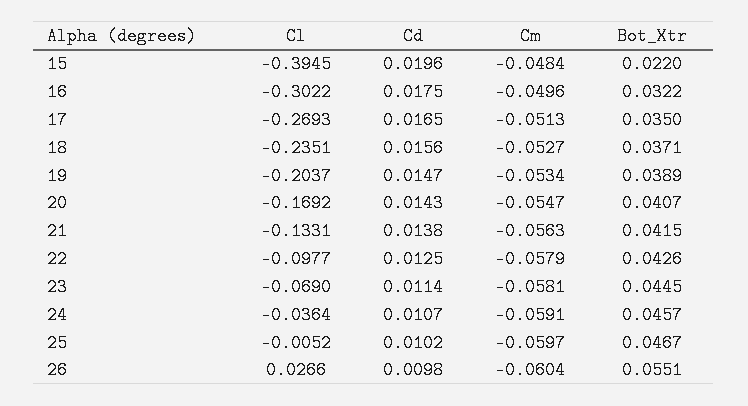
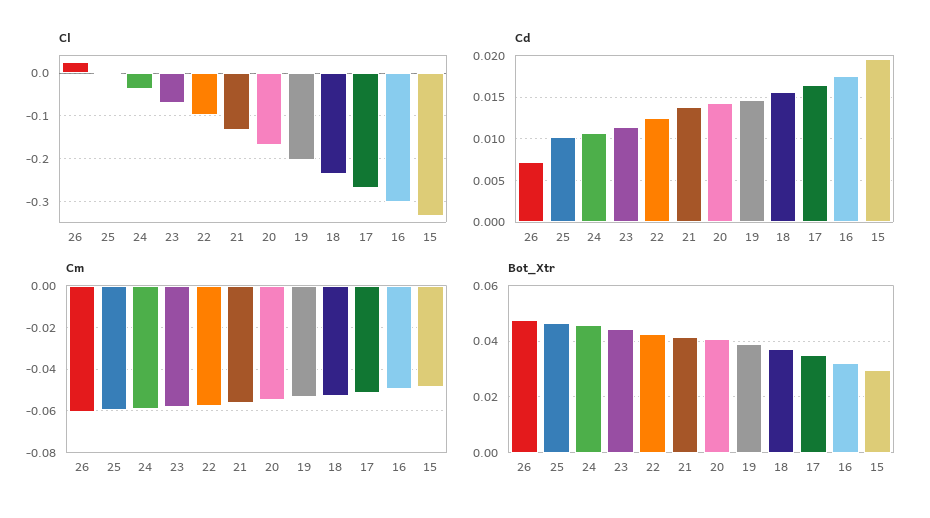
  {
    "Cl": {
-     "15": -0.3945,
+     "15": -0.34,
      "16": -0.3022,
      "17": -0.2693,
      "18": -0.2351,
      "19": -0.2037,
      "20": -0.1692,
      "21": -0.1331,
      "22": -0.0977,
      "23": -0.069,
      "24": -0.0364,
      "25": -0.0052,
      "26": 0.0266
    },
    "Cd": {
      "15": 0.0196,
      "16": 0.0175,
      "17": 0.0165,
      "18": 0.0156,
      "19": 0.0147,
      "20": 0.0143,
      "21": 0.0138,
      "22": 0.0125,
      "23": 0.0114,
      "24": 0.0107,
      "25": 0.0102,
-     "26": 0.0098
+     "26": 0.007
    },
    "Cm": {
      "15": -0.0484,
      "16": -0.0496,
      "17": -0.0513,
      "18": -0.0527,
      "19": -0.0534,
      "20": -0.0547,
      "21": -0.0563,
      "22": -0.0579,
      "23": -0.0581,
      "24": -0.0591,
      "25": -0.0597,
      "26": -0.0604
    },
    "Bot_Xtr": {
-     "15": 0.022,
+     "15": 0.03,
      "16": 0.0322,
      "17": 0.035,
      "18": 0.0371,
      "19": 0.0389,
      "20": 0.0407,
      "21": 0.0415,
      "22": 0.0426,
      "23": 0.0445,
      "24": 0.0457,
      "25": 0.0467,
-     "26": 0.0551
+     "26": 0.0475
    }
  }

